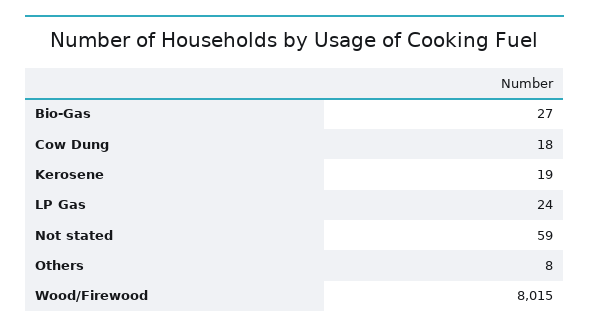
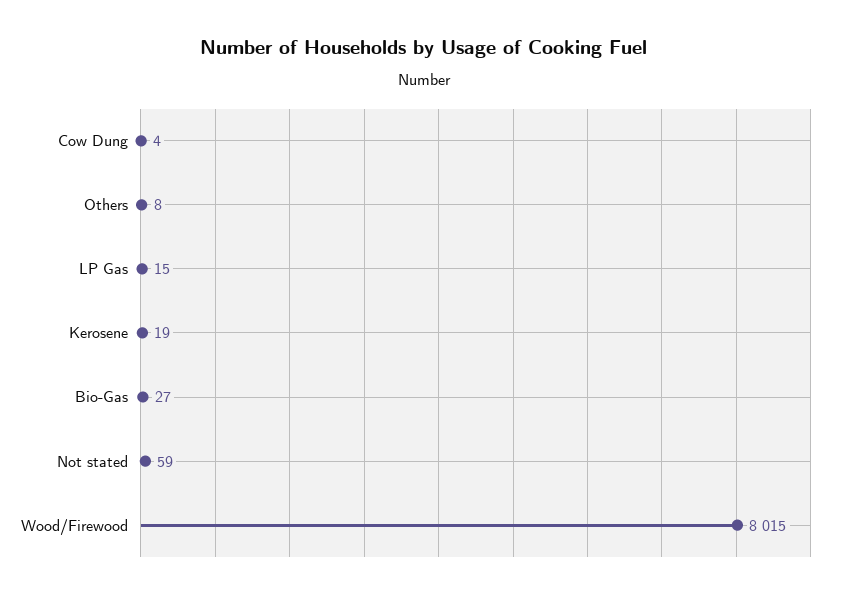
  {
    "Bio-Gas": 27,
-   "Cow Dung": 18,
+   "Cow Dung": 4,
    "Kerosene": 19,
-   "LP Gas": 24,
+   "LP Gas": 15,
    "Not stated": 59,
    "Others": 8,
    "Wood/Firewood": 8015
  }

